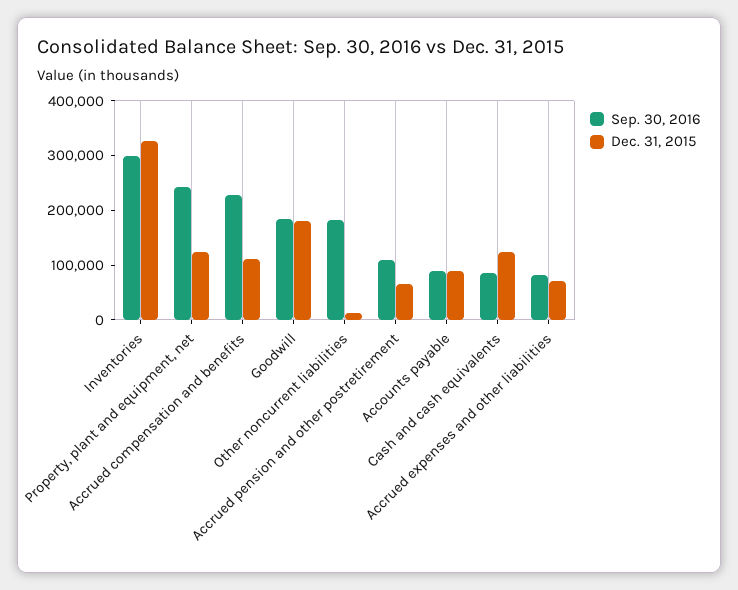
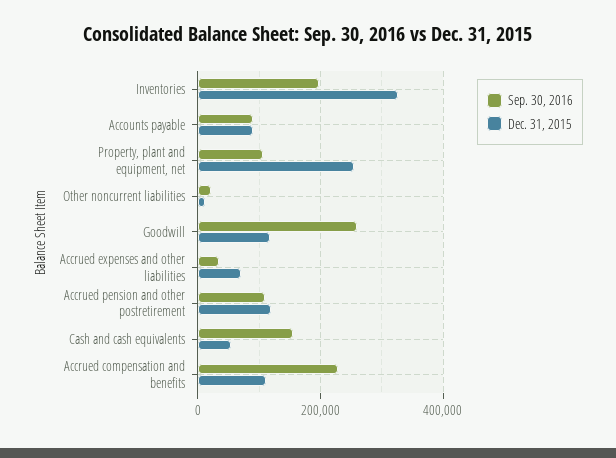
  {
    "Sep. 30, 2016": {
-     "Inventories": 300000,
+     "Inventories": 200000,
-     "Property, plant and equipment, net": 240000,
+     "Property, plant and equipment, net": 100000,
      "Accrued compensation and benefits": 220000,
-     "Goodwill": 180000,
+     "Goodwill": 260000,
-     "Other noncurrent liabilities": 180000,
+     "Other noncurrent liabilities": 20000,
      "Accrued pension and other postretirement": 120000,
      "Accounts payable": 80000,
-     "Cash and cash equivalents": 80000,
+     "Cash and cash equivalents": 160000,
-     "Accrued expenses and other liabilities": 80000
+     "Accrued expenses and other liabilities": 40000
    },
    "Dec. 31, 2015": {
      "Inventories": 320000,
-     "Property, plant and equipment, net": 120000,
+     "Property, plant and equipment, net": 260000,
      "Accrued compensation and benefits": 120000,
-     "Goodwill": 180000,
+     "Goodwill": 120000,
      "Other noncurrent liabilities": 20000,
-     "Accrued pension and other postretirement": 60000,
+     "Accrued pension and other postretirement": 120000,
      "Accounts payable": 80000,
-     "Cash and cash equivalents": 120000,
+     "Cash and cash equivalents": 60000,
      "Accrued expenses and other liabilities": 80000
    }
  }

